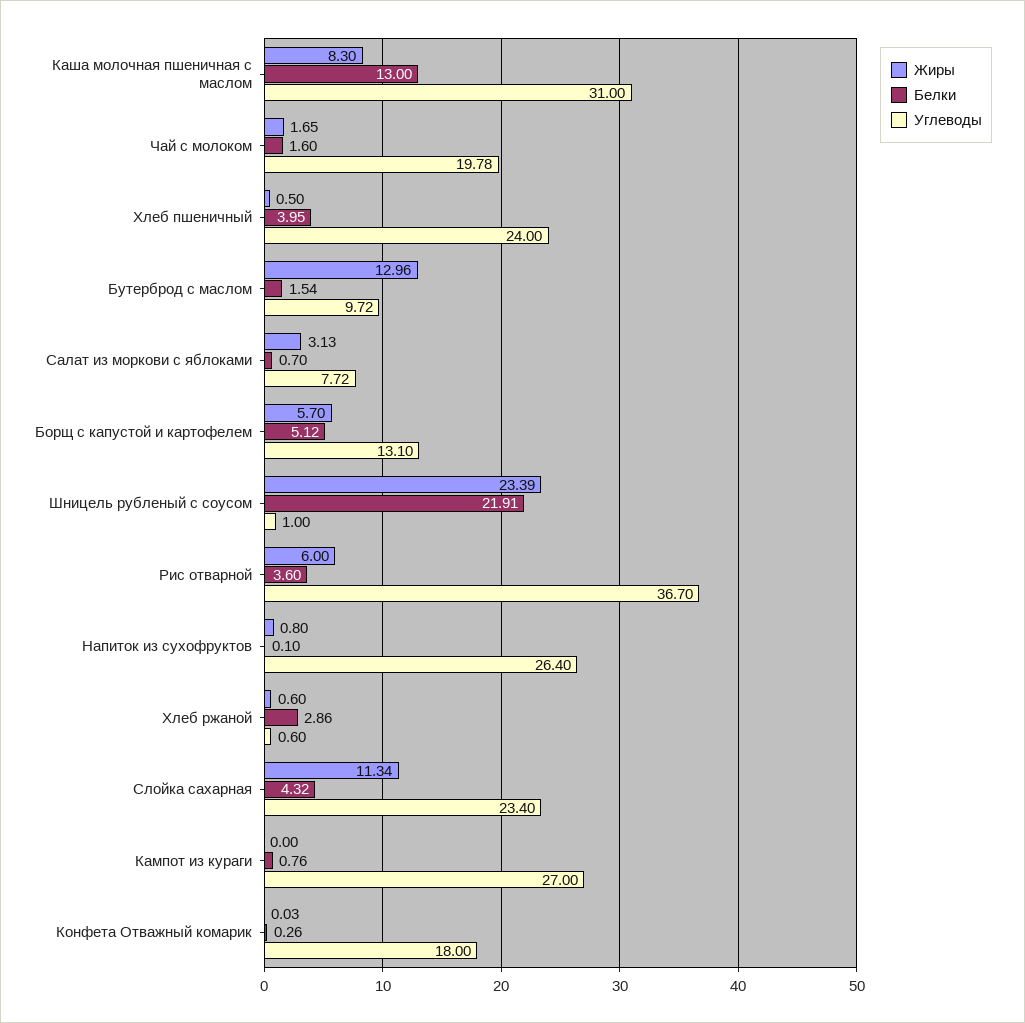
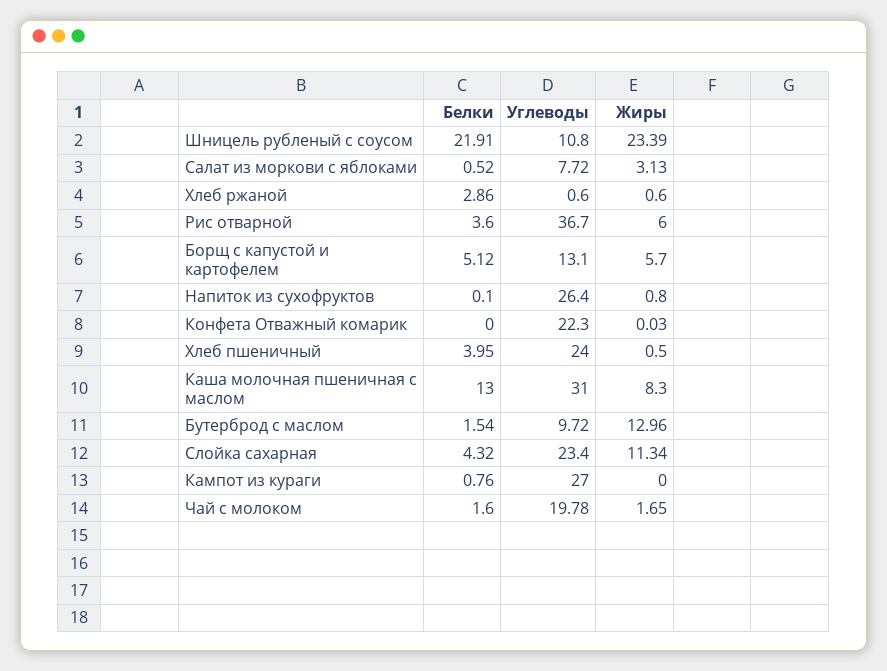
  {
    "Жиры": {
      "Каша молочная пшеничная с маслом": 8.3,
      "Чай с молоком": 1.65,
      "Хлеб пшеничный": 0.5,
      "Бутерброд с маслом": 12.96,
      "Салат из моркови с яблоками": 3.13,
      "Борщ с капустой и картофелем": 5.7,
      "Шницель рубленый с соусом": 23.39,
      "Рис отварной": 6,
      "Напиток из сухофруктов": 0.8,
      "Хлеб ржаной": 0.6,
      "Слойка сахарная": 11.34,
      "Кампот из кураги": 0,
      "Конфета Отважный комарик": 0.03
    },
    "Белки": {
      "Каша молочная пшеничная с маслом": 13,
      "Чай с молоком": 1.6,
      "Хлеб пшеничный": 3.95,
      "Бутерброд с маслом": 1.54,
-     "Салат из моркови с яблоками": 0.7,
+     "Салат из моркови с яблоками": 0.52,
      "Борщ с капустой и картофелем": 5.12,
      "Шницель рубленый с соусом": 21.91,
      "Рис отварной": 3.6,
      "Напиток из сухофруктов": 0.1,
      "Хлеб ржаной": 2.86,
      "Слойка сахарная": 4.32,
      "Кампот из кураги": 0.76,
-     "Конфета Отважный комарик": 0.26
+     "Конфета Отважный комарик": 0
    },
    "Углеводы": {
      "Каша молочная пшеничная с маслом": 31,
      "Чай с молоком": 19.78,
      "Хлеб пшеничный": 24,
      "Бутерброд с маслом": 9.72,
      "Салат из моркови с яблоками": 7.72,
      "Борщ с капустой и картофелем": 13.1,
-     "Шницель рубленый с соусом": 1,
+     "Шницель рубленый с соусом": 10.8,
      "Рис отварной": 36.7,
      "Напиток из сухофруктов": 26.4,
      "Хлеб ржаной": 0.6,
      "Слойка сахарная": 23.4,
      "Кампот из кураги": 27,
-     "Конфета Отважный комарик": 18
+     "Конфета Отважный комарик": 22.3
    }
  }

